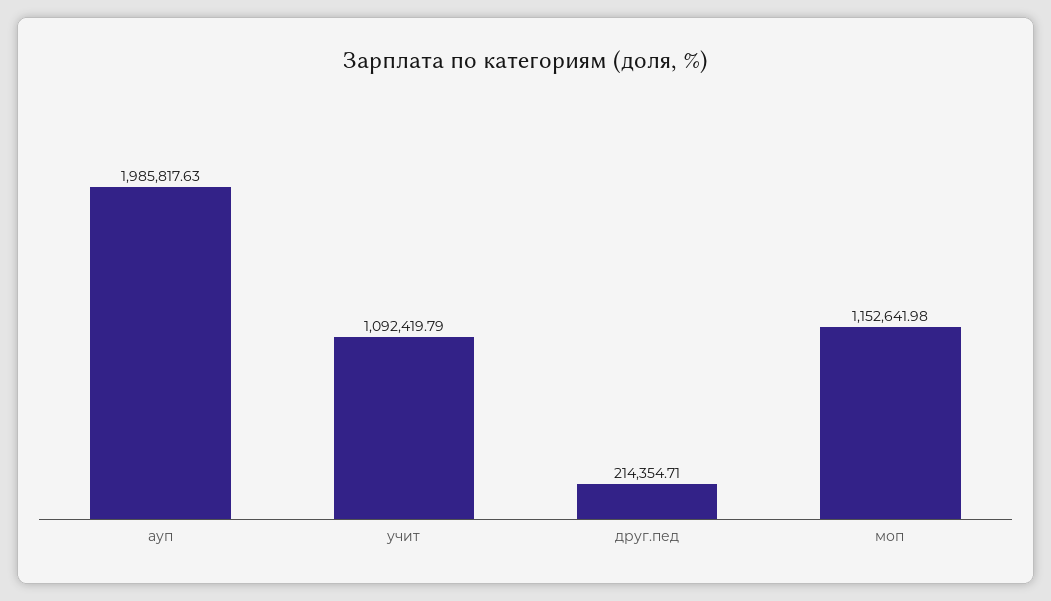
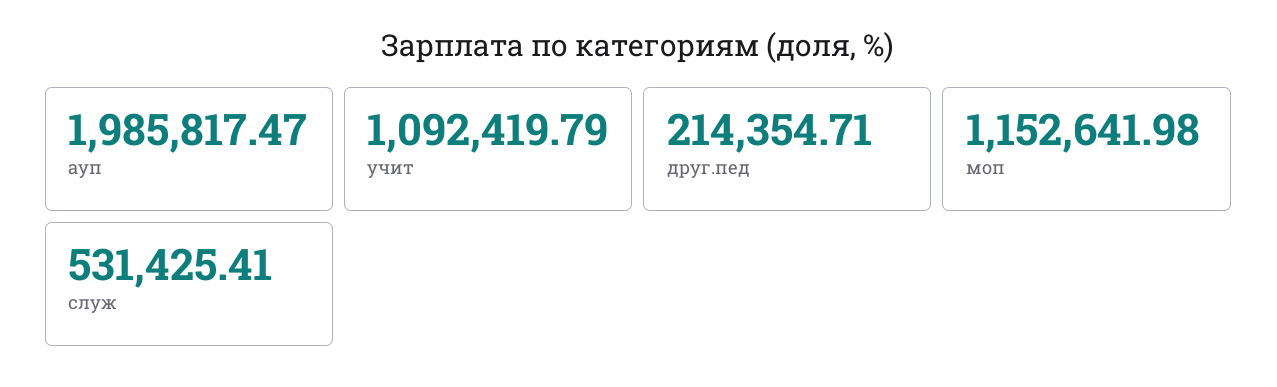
  {
-   "ауп": 1985817.63,
+   "ауп": 1985817.47,
    "учит": 1092419.79,
    "друг.пед": 214354.71,
-   "моп": 1152641.98
+   "моп": 1152641.98,
+   "служ": 531425.41
  }

